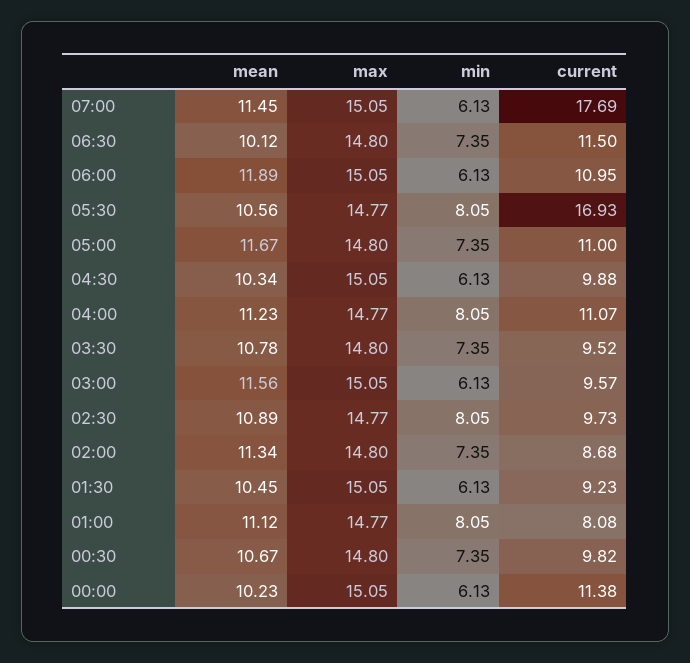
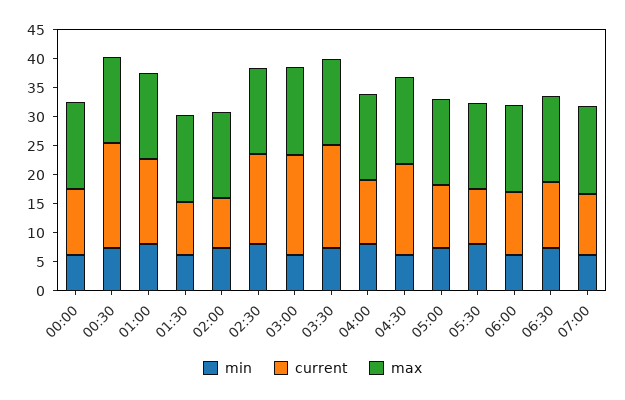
  {
-   "mean": {
-     "07:00": 11.45,
-     "06:30": 10.12,
-     "06:00": 11.89,
-     "05:30": 10.56,
-     "05:00": 11.67,
-     "04:30": 10.34,
-     "04:00": 11.23,
-     "03:30": 10.78,
-     "03:00": 11.56,
-     "02:30": 10.89,
-     "02:00": 11.34,
-     "01:30": 10.45,
-     "01:00": 11.12,
-     "00:30": 10.67,
-     "00:00": 10.23
-   },
    "max": {
      "07:00": 15.05,
      "06:30": 14.8,
      "06:00": 15.05,
      "05:30": 14.77,
      "05:00": 14.8,
      "04:30": 15.05,
      "04:00": 14.77,
      "03:30": 14.8,
      "03:00": 15.05,
      "02:30": 14.77,
      "02:00": 14.8,
      "01:30": 15.05,
      "01:00": 14.77,
      "00:30": 14.8,
      "00:00": 15.05
    },
    "min": {
      "07:00": 6.13,
      "06:30": 7.35,
      "06:00": 6.13,
      "05:30": 8.05,
      "05:00": 7.35,
      "04:30": 6.13,
      "04:00": 8.05,
      "03:30": 7.35,
      "03:00": 6.13,
      "02:30": 8.05,
      "02:00": 7.35,
      "01:30": 6.13,
      "01:00": 8.05,
      "00:30": 7.35,
      "00:00": 6.13
    },
    "current": {
-     "07:00": 17.69,
+     "07:00": 10,
      "06:30": 11.5,
      "06:00": 10.95,
-     "05:30": 16.93,
+     "05:30": 10,
      "05:00": 11,
-     "04:30": 9.88,
+     "04:30": 15,
      "04:00": 11.07,
-     "03:30": 9.52,
+     "03:30": 17.5,
-     "03:00": 9.57,
+     "03:00": 17.5,
-     "02:30": 9.73,
+     "02:30": 15,
      "02:00": 8.68,
      "01:30": 9.23,
-     "01:00": 8.08,
+     "01:00": 15,
-     "00:30": 9.82,
+     "00:30": 17.5,
      "00:00": 11.38
    }
  }

